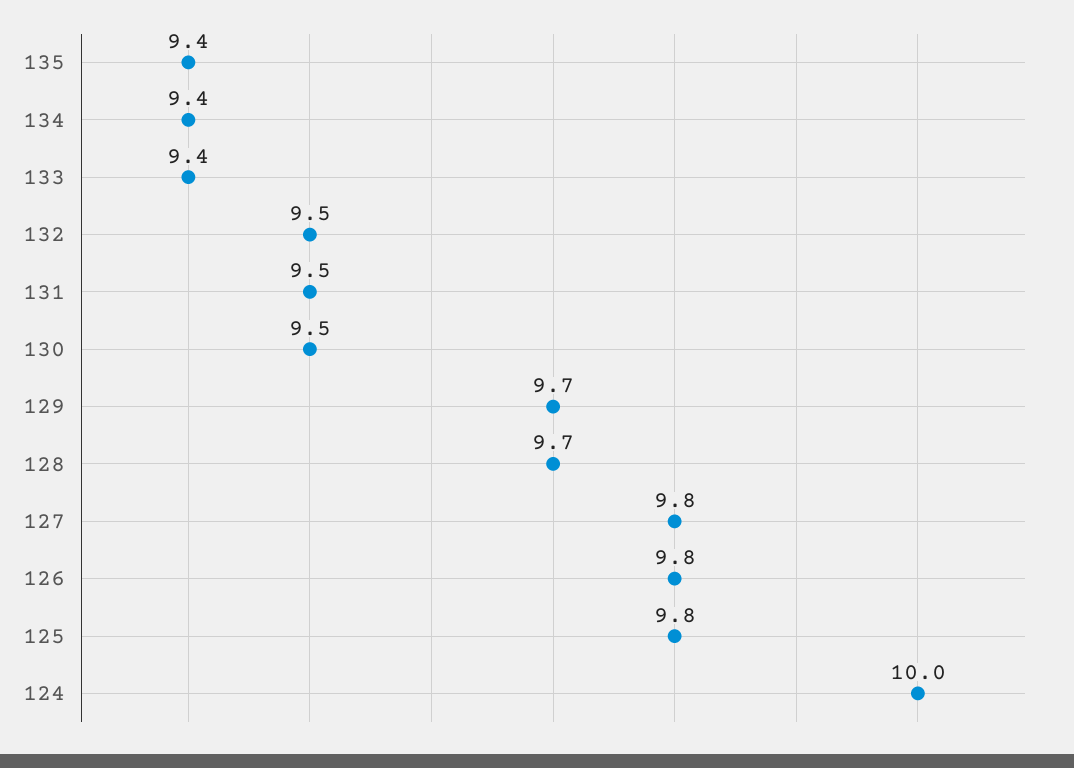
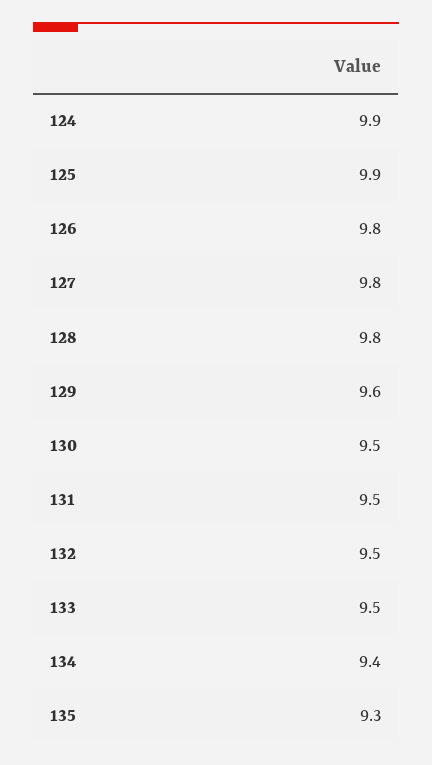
  {
-   "135": 9.4,
+   "135": 9.3,
    "134": 9.4,
-   "133": 9.4,
+   "133": 9.5,
    "132": 9.5,
    "131": 9.5,
    "130": 9.5,
-   "129": 9.7,
+   "129": 9.6,
-   "128": 9.7,
+   "128": 9.8,
    "127": 9.8,
    "126": 9.8,
-   "125": 9.8,
+   "125": 9.9,
-   "124": 10
+   "124": 9.9
  }

